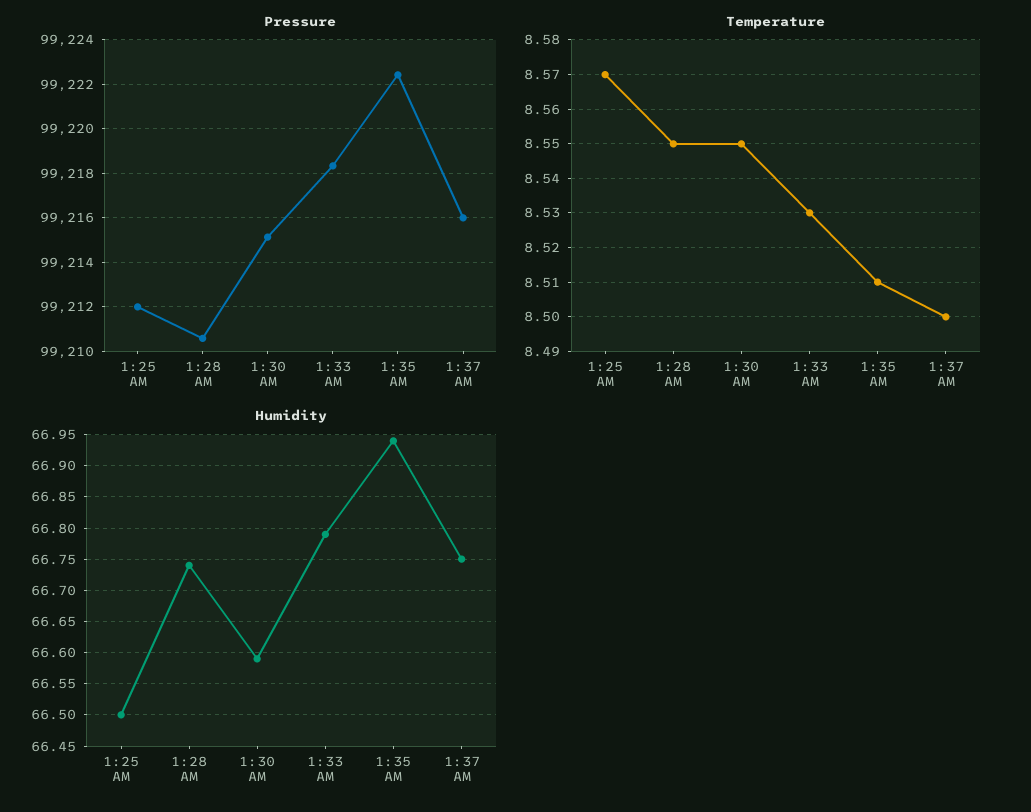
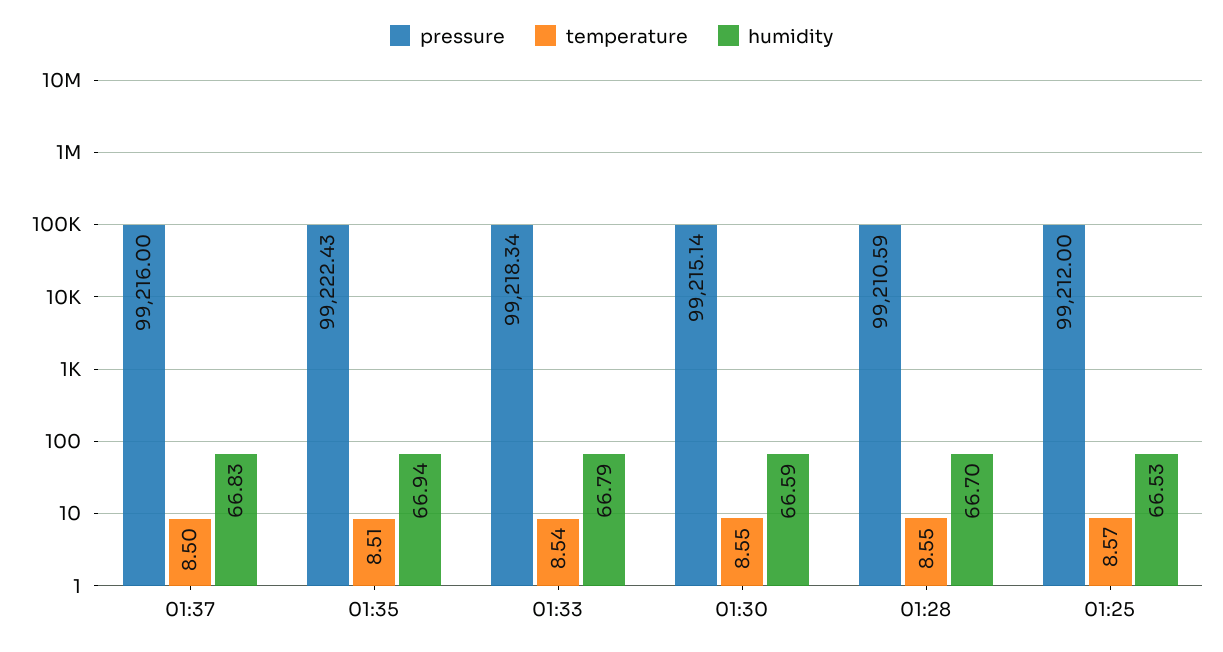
  {
    "Pressure": {
      "1:25 AM": 99212,
      "1:28 AM": 99210.59,
      "1:30 AM": 99215.14,
      "1:33 AM": 99218.34,
      "1:35 AM": 99222.43,
      "1:37 AM": 99216
    },
    "Temperature": {
      "1:25 AM": 8.57,
      "1:28 AM": 8.55,
      "1:30 AM": 8.55,
-     "1:33 AM": 8.53,
+     "1:33 AM": 8.54,
      "1:35 AM": 8.51,
      "1:37 AM": 8.5
    },
    "Humidity": {
-     "1:25 AM": 66.5,
+     "1:25 AM": 66.53,
-     "1:28 AM": 66.74,
+     "1:28 AM": 66.7,
      "1:30 AM": 66.59,
      "1:33 AM": 66.79,
      "1:35 AM": 66.94,
-     "1:37 AM": 66.75
+     "1:37 AM": 66.83
    }
  }

